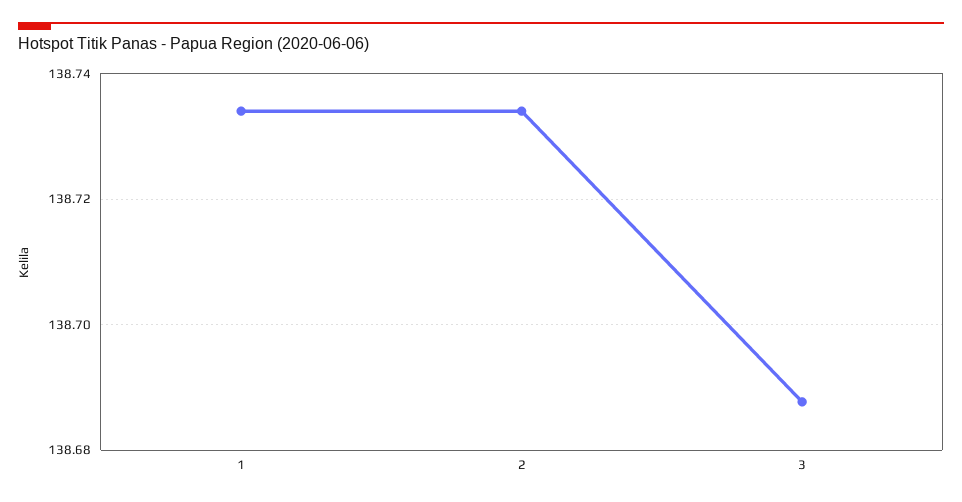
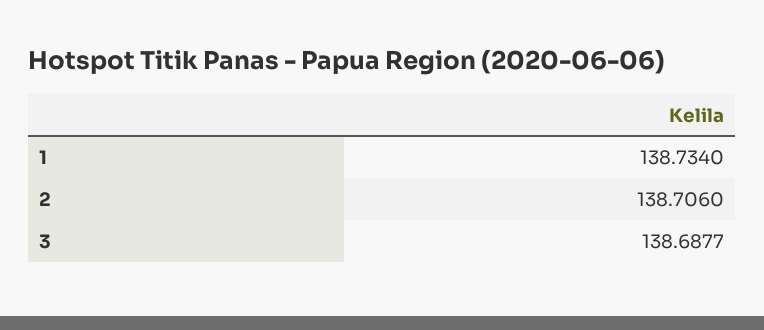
  {
    "1": 138.734,
-   "2": 138.734,
+   "2": 138.706,
    "3": 138.6877
  }

